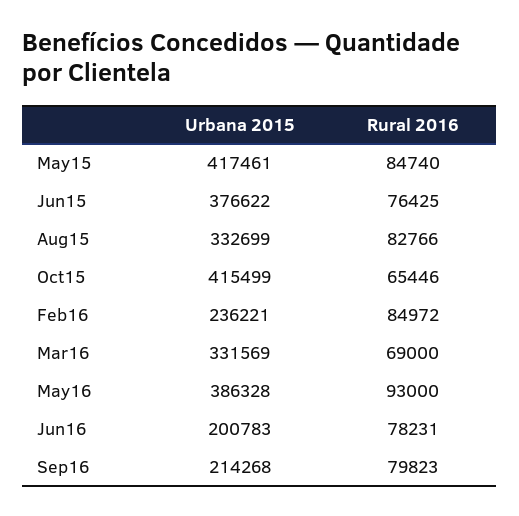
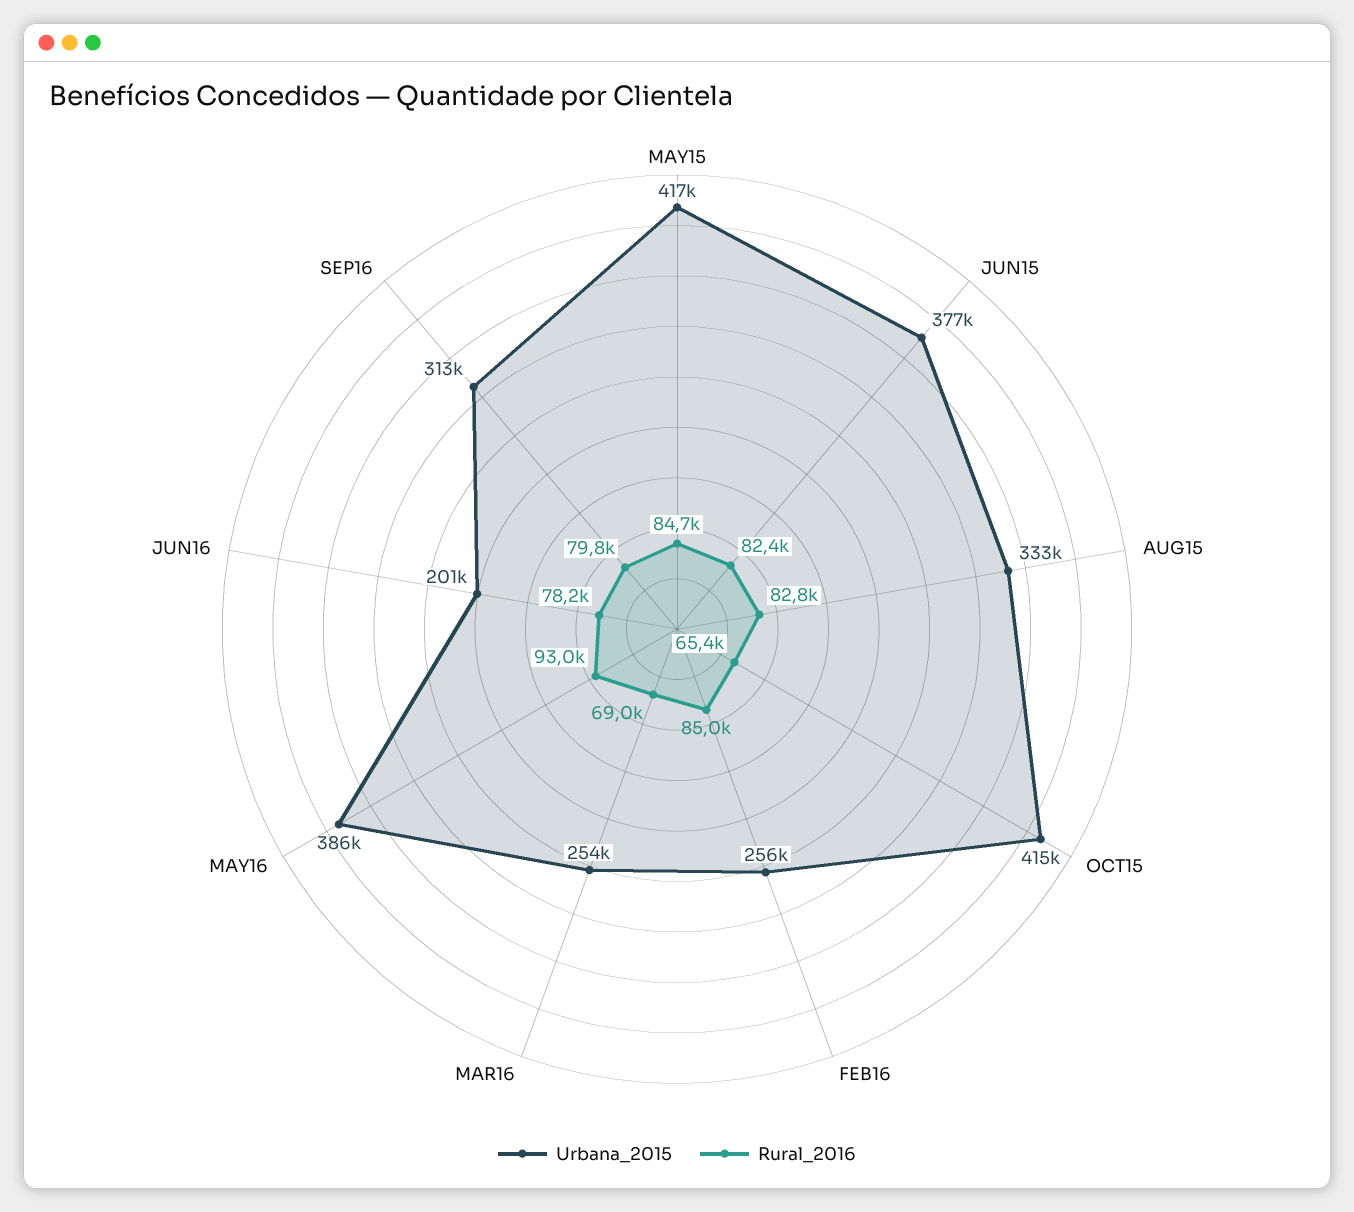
  {
    "Urbana 2015": {
      "May15": 417461,
      "Jun15": 376622,
      "Aug15": 332699,
      "Oct15": 415499,
-     "Feb16": 236221,
+     "Feb16": 256000,
-     "Mar16": 331569,
+     "Mar16": 254000,
      "May16": 386328,
      "Jun16": 200783,
-     "Sep16": 214268
+     "Sep16": 313000
    },
    "Rural 2016": {
      "May15": 84740,
-     "Jun15": 76425,
+     "Jun15": 82400,
      "Aug15": 82766,
      "Oct15": 65446,
      "Feb16": 84972,
      "Mar16": 69000,
      "May16": 93000,
      "Jun16": 78231,
      "Sep16": 79823
    }
  }

